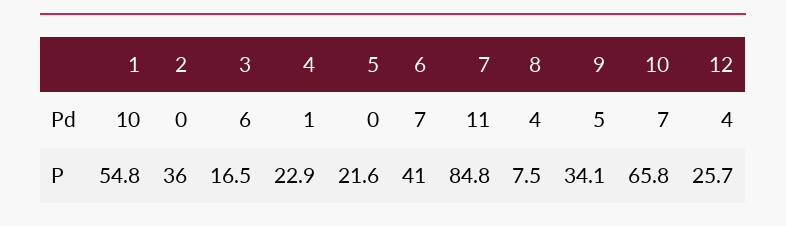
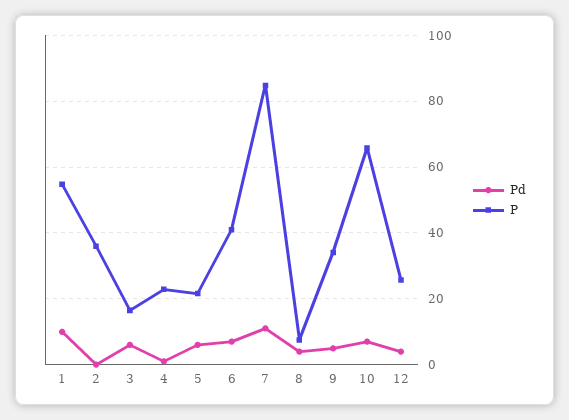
  {
    "Pd": {
      "1": 10,
      "2": 0,
      "3": 6,
      "4": 1,
-     "5": 0,
+     "5": 6,
      "6": 7,
      "7": 11,
      "8": 4,
      "9": 5,
      "10": 7,
      "12": 4
    },
    "P": {
      "1": 54.8,
      "2": 36,
      "3": 16.5,
      "4": 22.9,
      "5": 21.6,
      "6": 41,
      "7": 84.8,
      "8": 7.5,
      "9": 34.1,
      "10": 65.8,
      "12": 25.7
    }
  }

